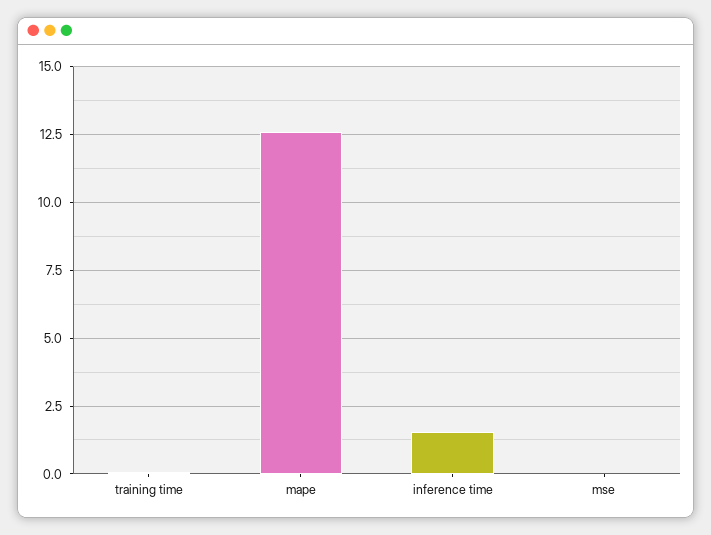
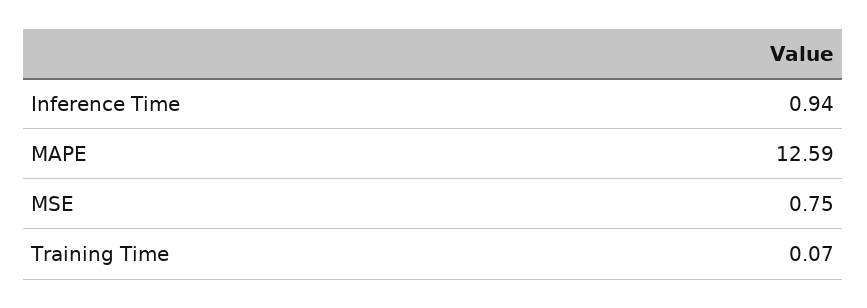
  {
    "training time": 0.07,
    "mape": 12.59,
-   "inference time": 1.5,
+   "inference time": 0.94,
-   "mse": 0
+   "mse": 0.75
  }

